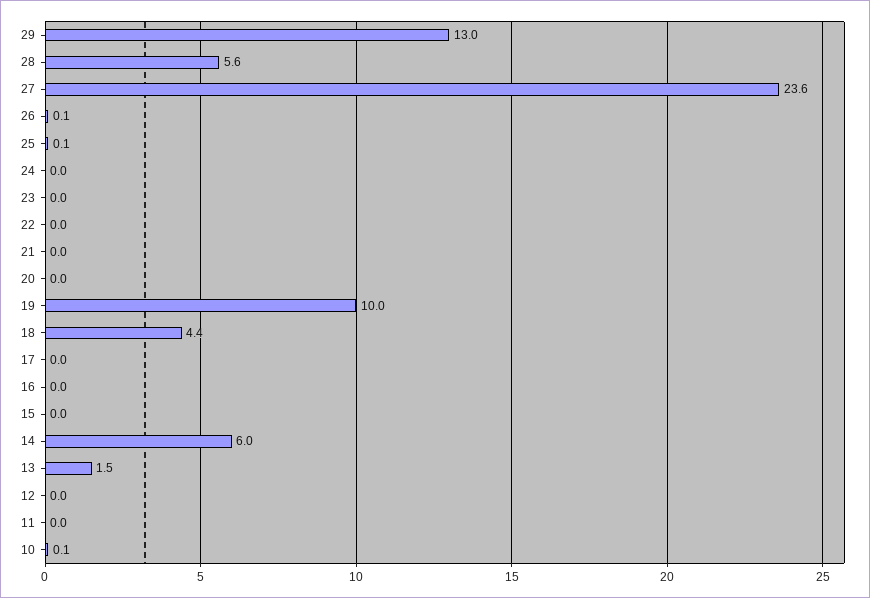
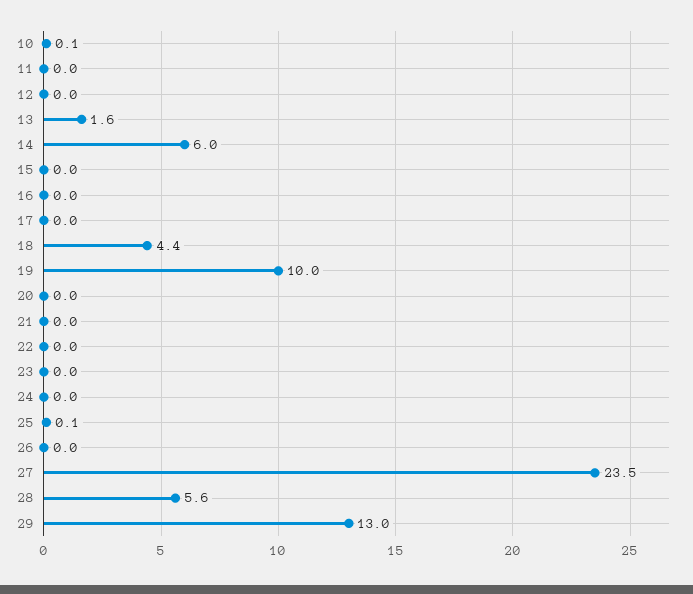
  {
    "29": 13,
    "28": 5.6,
-   "27": 23.6,
+   "27": 23.5,
-   "26": 0.1,
+   "26": 0,
    "25": 0.1,
    "24": 0,
    "23": 0,
    "22": 0,
    "21": 0,
    "20": 0,
    "19": 10,
    "18": 4.4,
    "17": 0,
    "16": 0,
    "15": 0,
    "14": 6,
-   "13": 1.5,
+   "13": 1.6,
    "12": 0,
    "11": 0,
    "10": 0.1
  }

